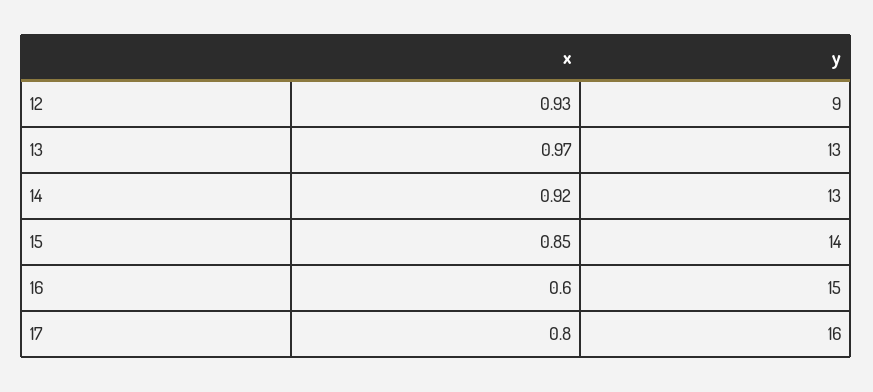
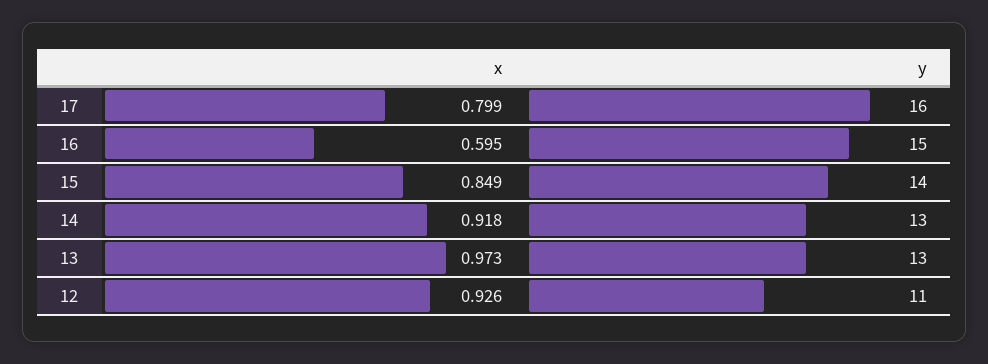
  {
    "x": {
      "12": 0.926,
      "13": 0.973,
      "14": 0.918,
      "15": 0.849,
      "16": 0.595,
      "17": 0.799
    },
    "y": {
-     "12": 9,
+     "12": 11,
      "13": 13,
      "14": 13,
      "15": 14,
      "16": 15,
      "17": 16
    }
  }

